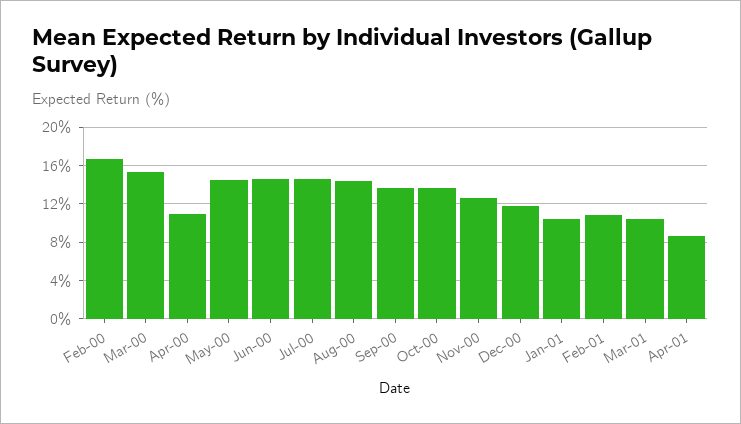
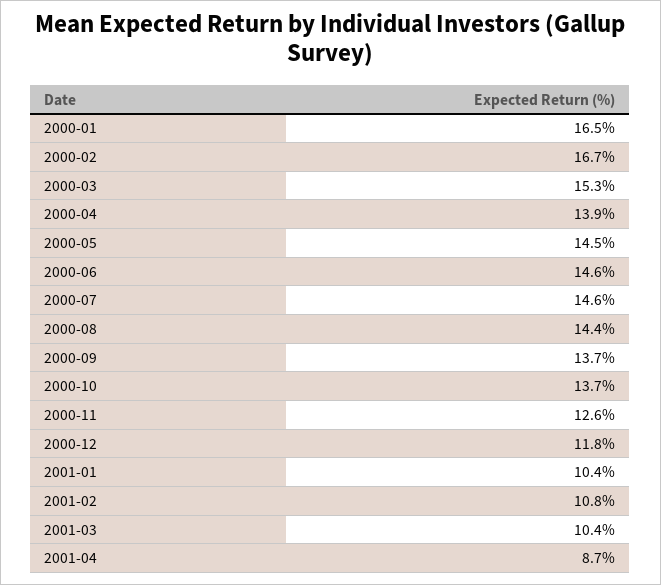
  {
    "Feb-00": 16.7,
    "Mar-00": 15.3,
-   "Apr-00": 11,
+   "Apr-00": 13.9,
    "May-00": 14.5,
    "Jun-00": 14.6,
    "Jul-00": 14.6,
    "Aug-00": 14.4,
    "Sep-00": 13.7,
    "Oct-00": 13.7,
    "Nov-00": 12.6,
    "Dec-00": 11.8,
    "Jan-01": 10.4,
    "Feb-01": 10.8,
    "Mar-01": 10.4,
-   "Apr-01": 8.7
+   "Apr-01": 8.7,
+   "2000-01": 16.5
  }

